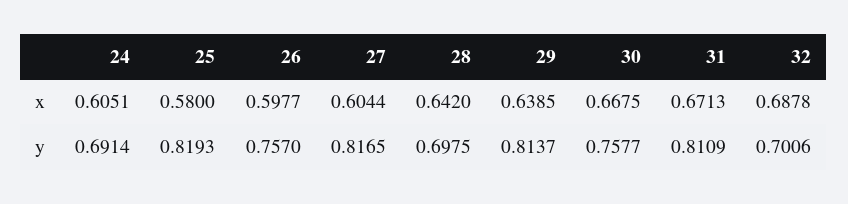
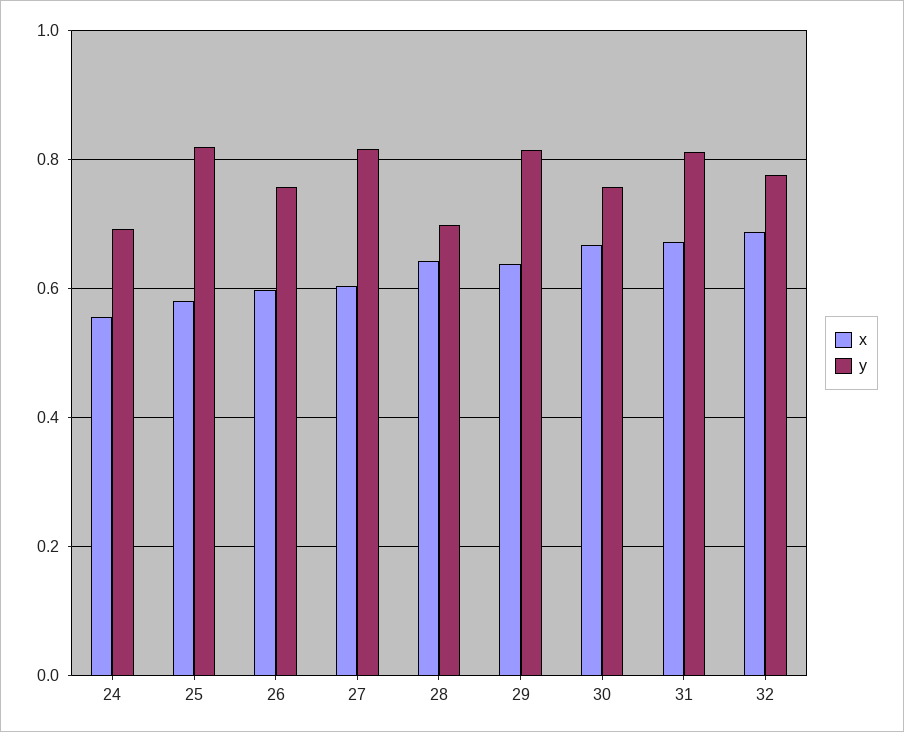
  {
    "x": {
-     "24": 0.6051,
+     "24": 0.56,
      "25": 0.58,
      "26": 0.5977,
      "27": 0.6044,
      "28": 0.642,
      "29": 0.6385,
      "30": 0.6675,
      "31": 0.6713,
      "32": 0.6878
    },
    "y": {
      "24": 0.6914,
      "25": 0.8193,
      "26": 0.757,
      "27": 0.8165,
      "28": 0.6975,
      "29": 0.8137,
      "30": 0.7577,
      "31": 0.8109,
-     "32": 0.7006
+     "32": 0.78
    }
  }

